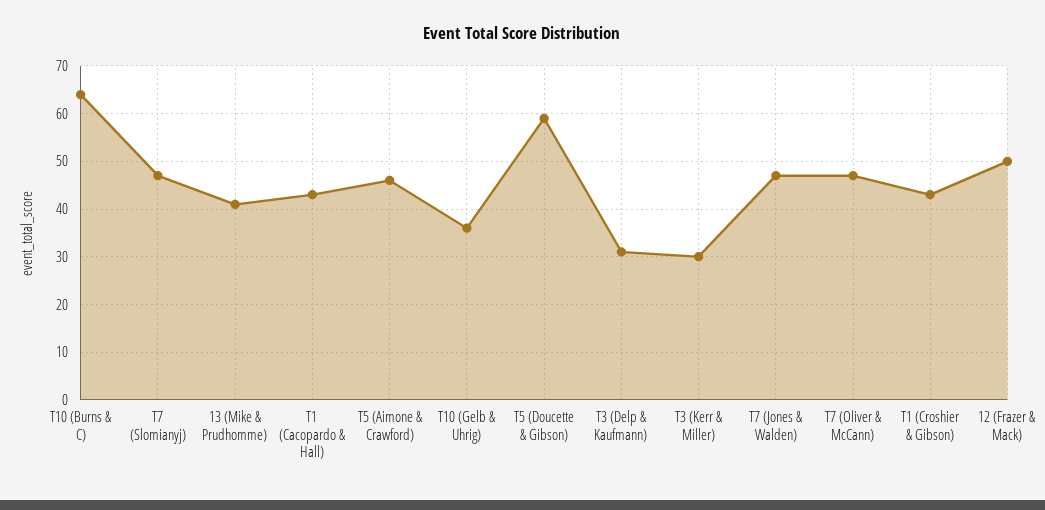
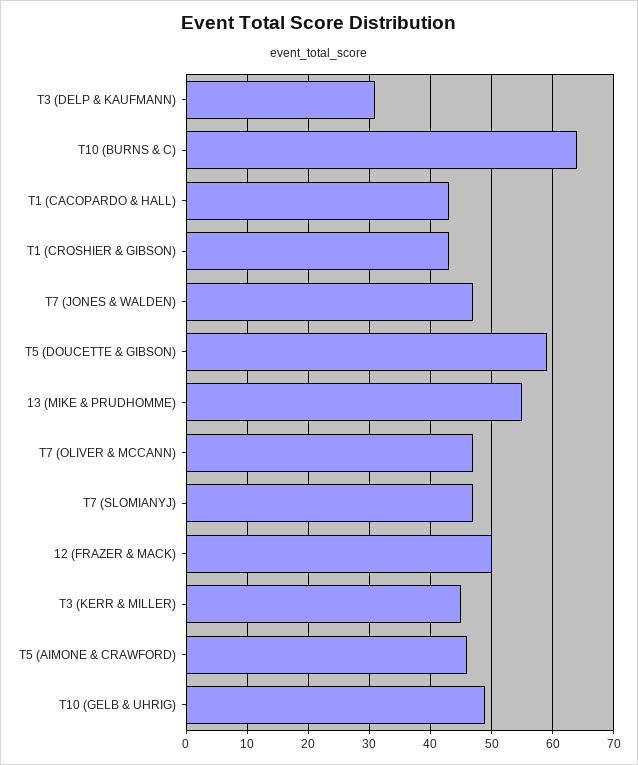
  {
    "T10 (Burns & C)": 64,
    "T7 (Slomianyj)": 47,
-   "13 (Mike & Prudhomme)": 40,
+   "13 (Mike & Prudhomme)": 55,
    "T1 (Cacopardo & Hall)": 43,
    "T5 (Aimone & Crawford)": 46,
-   "T10 (Gelb & Uhrig)": 35,
+   "T10 (Gelb & Uhrig)": 49,
    "T5 (Doucette & Gibson)": 59,
    "T3 (Delp & Kaufmann)": 31,
-   "T3 (Kerr & Miller)": 30,
+   "T3 (Kerr & Miller)": 45,
    "T7 (Jones & Walden)": 47,
    "T7 (Oliver & McCann)": 47,
    "T1 (Croshier & Gibson)": 43,
    "12 (Frazer & Mack)": 50
  }

